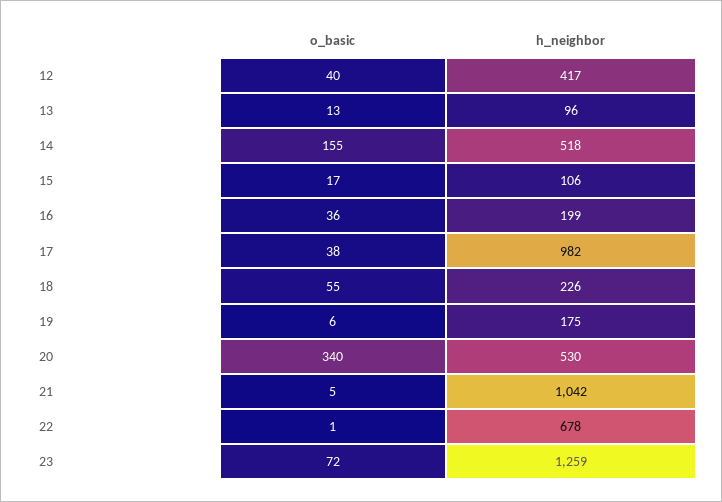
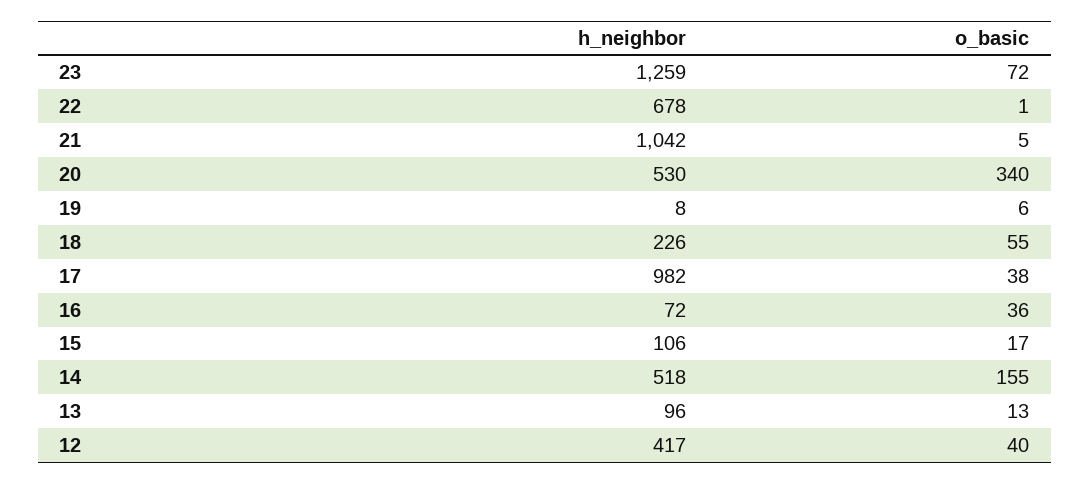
  {
    "o_basic": {
      "12": 40,
      "13": 13,
      "14": 155,
      "15": 17,
      "16": 36,
      "17": 38,
      "18": 55,
      "19": 6,
      "20": 340,
      "21": 5,
      "22": 1,
      "23": 72
    },
    "h_neighbor": {
      "12": 417,
      "13": 96,
      "14": 518,
      "15": 106,
-     "16": 199,
+     "16": 72,
      "17": 982,
      "18": 226,
-     "19": 175,
+     "19": 8,
      "20": 530,
      "21": 1042,
      "22": 678,
      "23": 1259
    }
  }

